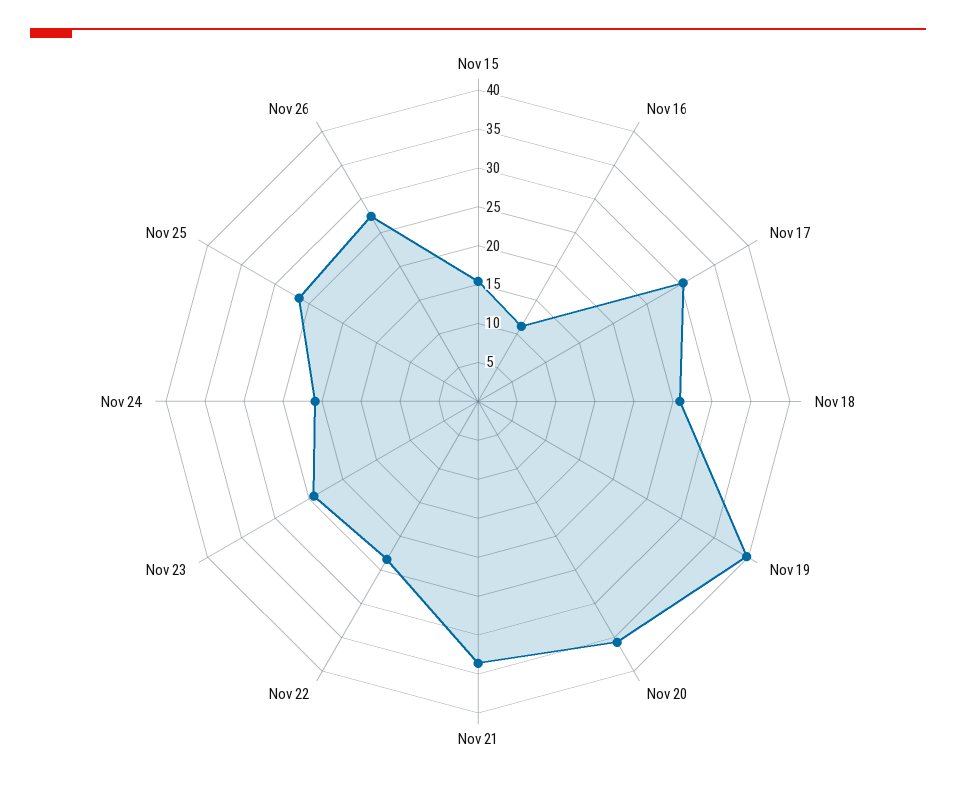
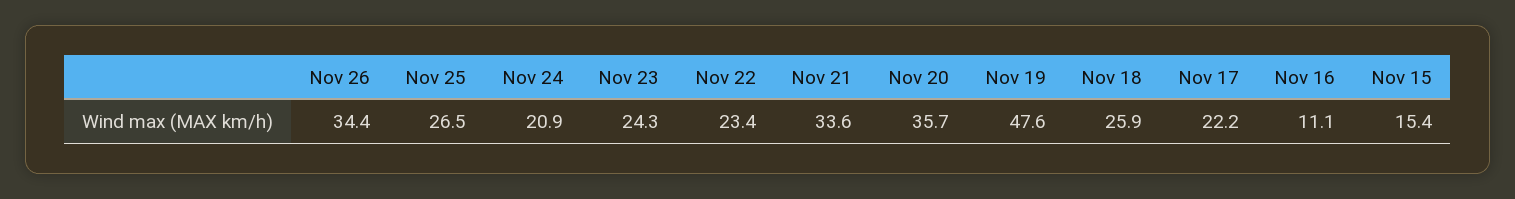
  {
    "Nov 15": 15.4,
    "Nov 16": 11.1,
-   "Nov 17": 30,
+   "Nov 17": 22.2,
    "Nov 18": 25.9,
-   "Nov 19": 40,
+   "Nov 19": 47.6,
    "Nov 20": 35.7,
    "Nov 21": 33.6,
    "Nov 22": 23.4,
    "Nov 23": 24.3,
    "Nov 24": 20.9,
    "Nov 25": 26.5,
-   "Nov 26": 27.5
+   "Nov 26": 34.4
  }

